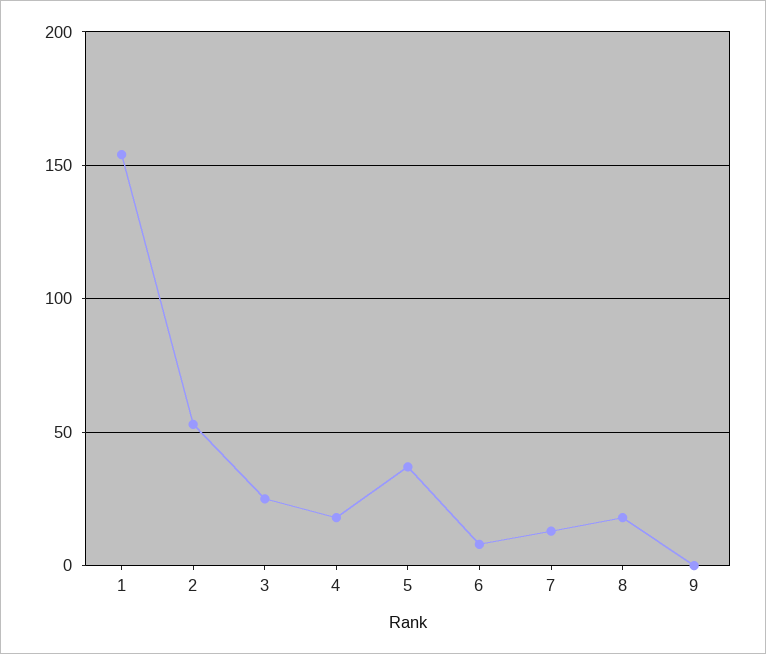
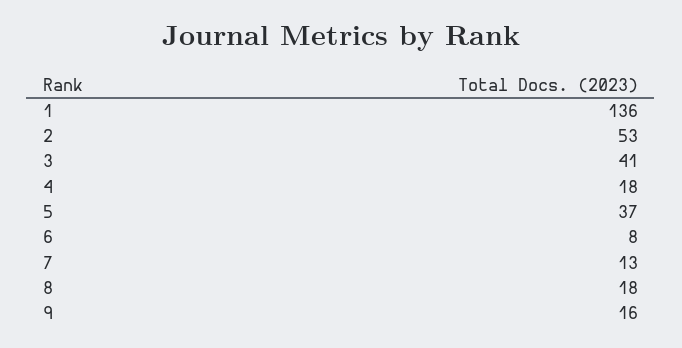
  {
-   "1": 155,
+   "1": 136,
    "2": 53,
-   "3": 25,
+   "3": 41,
    "4": 18,
    "5": 37,
    "6": 8,
    "7": 13,
    "8": 18,
-   "9": 0
+   "9": 16
  }

